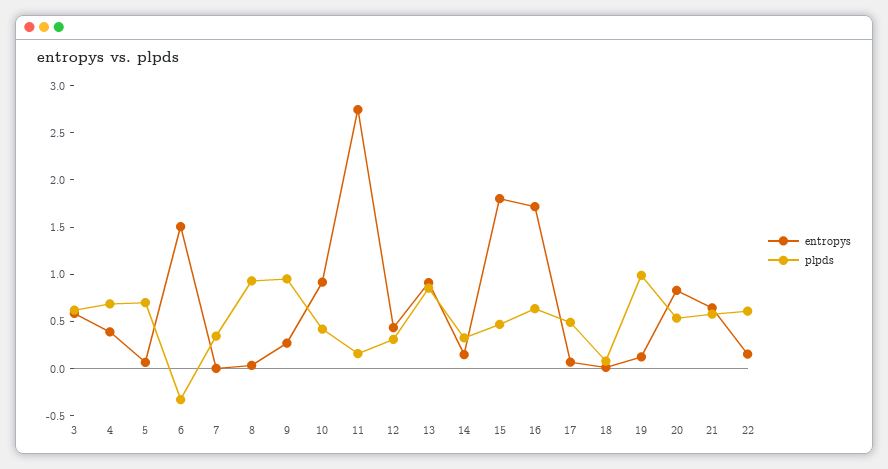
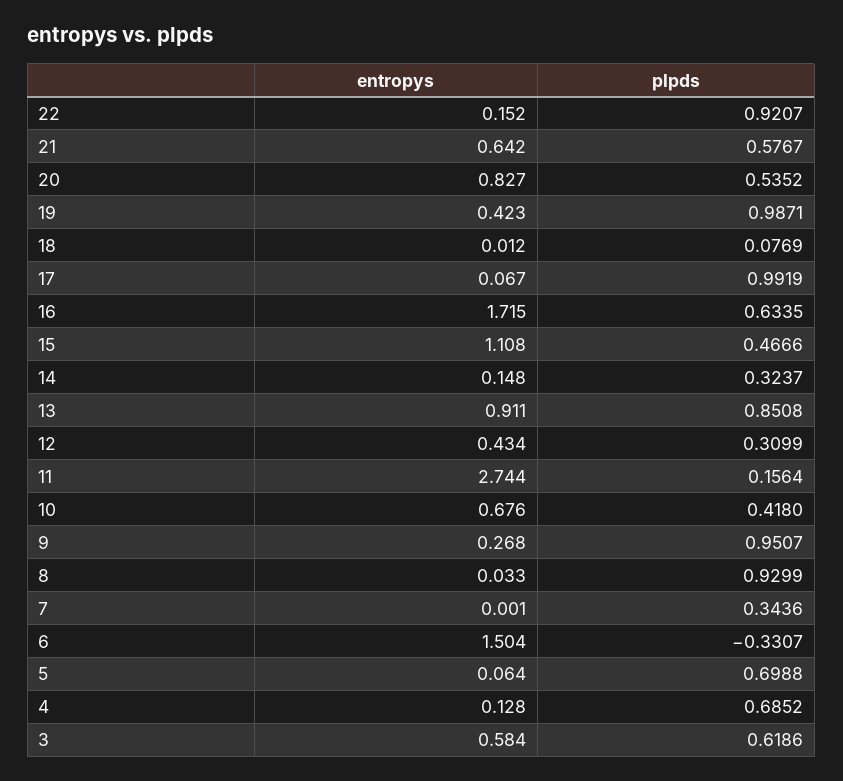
  {
    "entropys": {
      "3": 0.584,
-     "4": 0.4,
+     "4": 0.128,
      "5": 0.064,
      "6": 1.504,
      "7": 0.001,
      "8": 0.033,
      "9": 0.268,
-     "10": 0.9,
+     "10": 0.676,
      "11": 2.744,
      "12": 0.434,
      "13": 0.911,
      "14": 0.148,
-     "15": 1.8,
+     "15": 1.108,
      "16": 1.715,
      "17": 0.067,
      "18": 0.012,
-     "19": 0.1,
+     "19": 0.423,
      "20": 0.827,
      "21": 0.642,
      "22": 0.152
    },
    "plpds": {
      "3": 0.6186,
      "4": 0.6852,
      "5": 0.6988,
      "6": -0.3307,
      "7": 0.3436,
      "8": 0.9299,
      "9": 0.9507,
      "10": 0.418,
      "11": 0.1564,
      "12": 0.3099,
      "13": 0.8508,
      "14": 0.3237,
      "15": 0.4666,
      "16": 0.6335,
-     "17": 0.5,
+     "17": 0.9919,
      "18": 0.0769,
      "19": 0.9871,
      "20": 0.5352,
      "21": 0.5767,
-     "22": 0.6
+     "22": 0.9207
    }
  }

